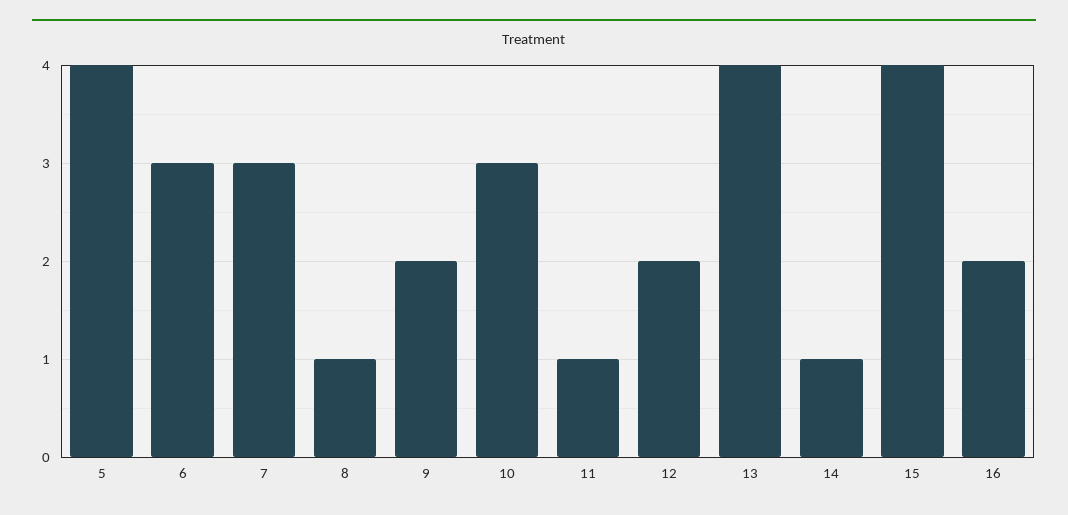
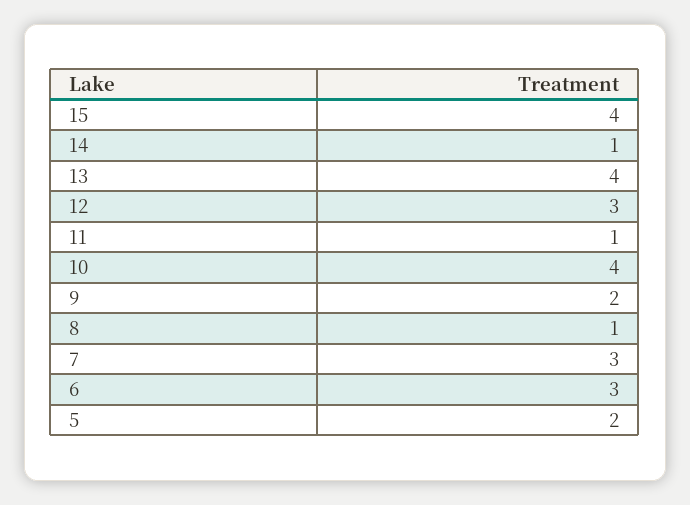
  {
-   "5": 4,
+   "5": 2,
    "6": 3,
    "7": 3,
    "8": 1,
    "9": 2,
-   "10": 3,
+   "10": 4,
    "11": 1,
-   "12": 2,
+   "12": 3,
    "13": 4,
    "14": 1,
-   "15": 4,
+   "15": 4
-   "16": 2
  }

